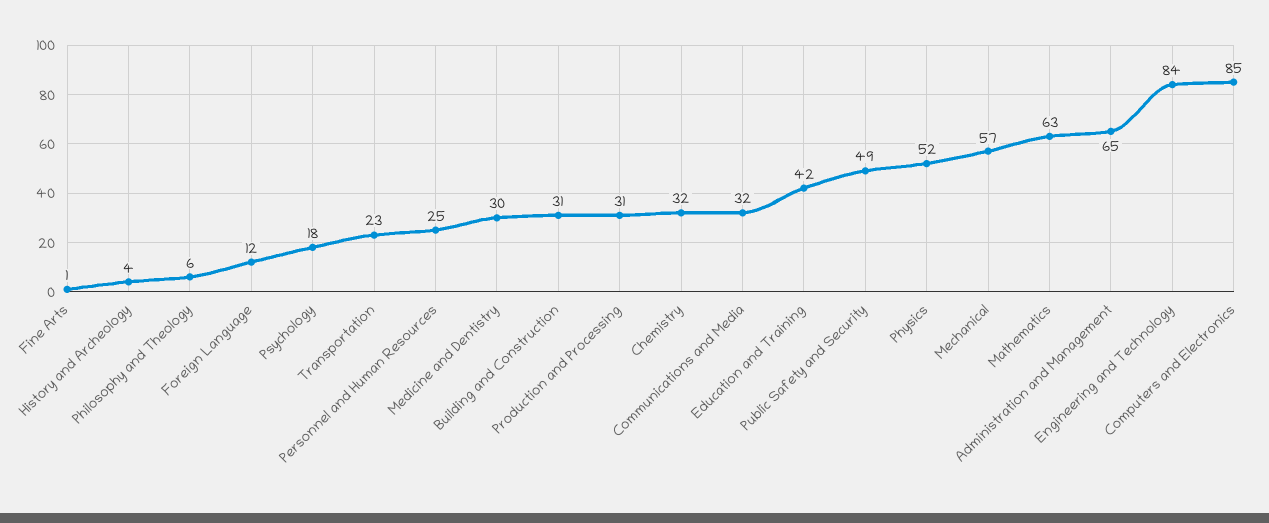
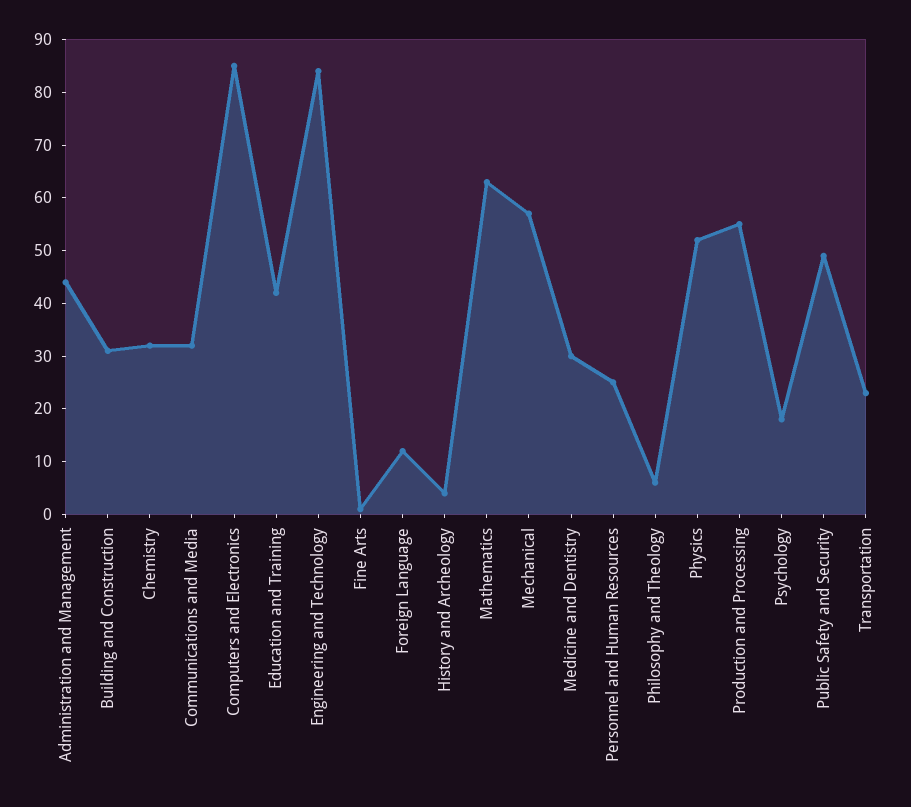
  {
    "Fine Arts": 1,
    "History and Archeology": 4,
    "Philosophy and Theology": 6,
    "Foreign Language": 12,
    "Psychology": 18,
    "Transportation": 23,
    "Personnel and Human Resources": 25,
    "Medicine and Dentistry": 30,
    "Building and Construction": 31,
-   "Production and Processing": 31,
+   "Production and Processing": 55,
    "Chemistry": 32,
    "Communications and Media": 32,
    "Education and Training": 42,
    "Public Safety and Security": 49,
    "Physics": 52,
    "Mechanical": 57,
    "Mathematics": 63,
-   "Administration and Management": 65,
+   "Administration and Management": 45,
    "Engineering and Technology": 84,
    "Computers and Electronics": 85
  }

